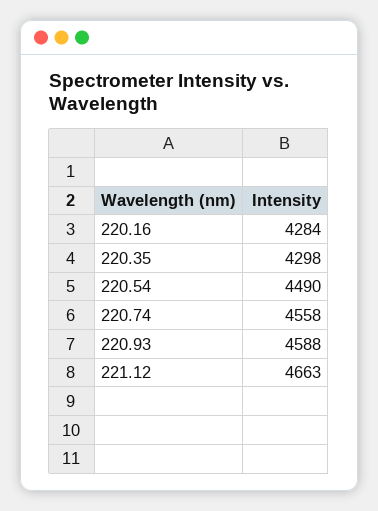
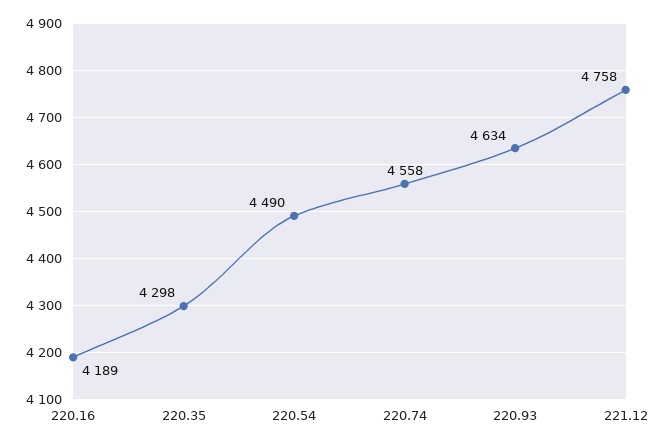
  {
-   "220.16": 4284,
+   "220.16": 4189,
    "220.35": 4298,
    "220.54": 4490,
    "220.74": 4558,
-   "220.93": 4588,
+   "220.93": 4634,
-   "221.12": 4663
+   "221.12": 4758
  }

